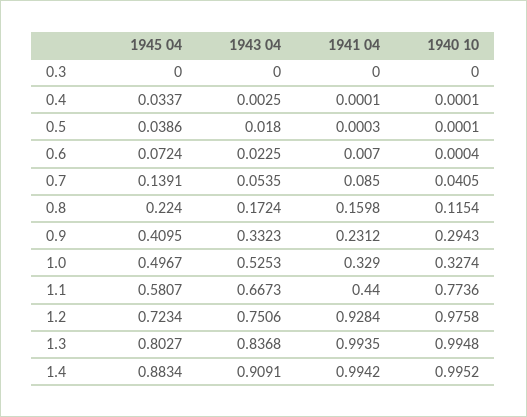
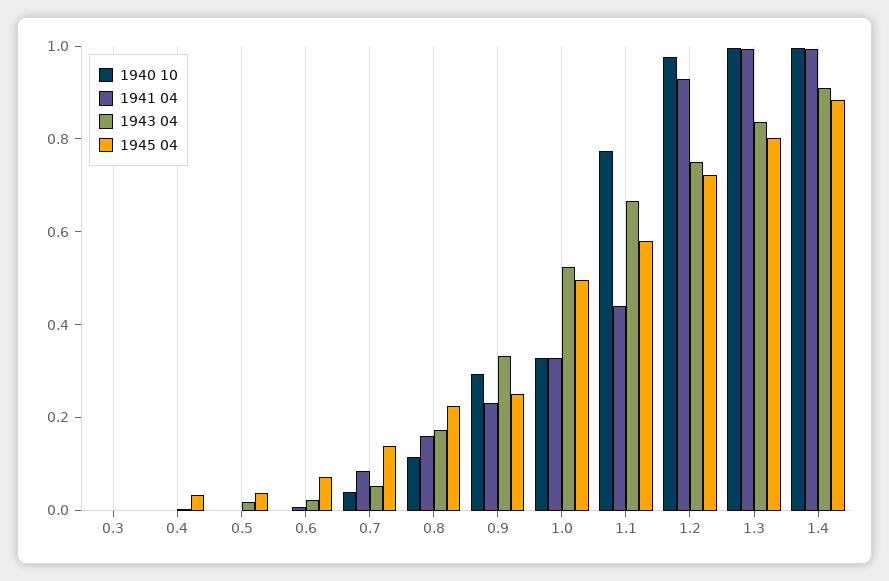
  {
    "1945 04": {
      "0.3": 0,
      "0.4": 0.0337,
      "0.5": 0.0386,
      "0.6": 0.0724,
      "0.7": 0.1391,
      "0.8": 0.224,
-     "0.9": 0.4095,
+     "0.9": 0.25,
      "1.0": 0.4967,
      "1.1": 0.5807,
      "1.2": 0.7234,
      "1.3": 0.8027,
      "1.4": 0.8834
    },
    "1943 04": {
      "0.3": 0,
      "0.4": 0.0025,
      "0.5": 0.018,
      "0.6": 0.0225,
      "0.7": 0.0535,
      "0.8": 0.1724,
      "0.9": 0.3323,
      "1.0": 0.5253,
      "1.1": 0.6673,
      "1.2": 0.7506,
      "1.3": 0.8368,
      "1.4": 0.9091
    },
    "1941 04": {
      "0.3": 0,
      "0.4": 0.0001,
      "0.5": 0.0003,
      "0.6": 0.007,
      "0.7": 0.085,
      "0.8": 0.1598,
      "0.9": 0.2312,
      "1.0": 0.329,
      "1.1": 0.44,
      "1.2": 0.9284,
      "1.3": 0.9935,
      "1.4": 0.9942
    },
    "1940 10": {
      "0.3": 0,
      "0.4": 0.0001,
      "0.5": 0.0001,
      "0.6": 0.0004,
      "0.7": 0.0405,
      "0.8": 0.1154,
      "0.9": 0.2943,
      "1.0": 0.3274,
      "1.1": 0.7736,
      "1.2": 0.9758,
      "1.3": 0.9948,
      "1.4": 0.9952
    }
  }

